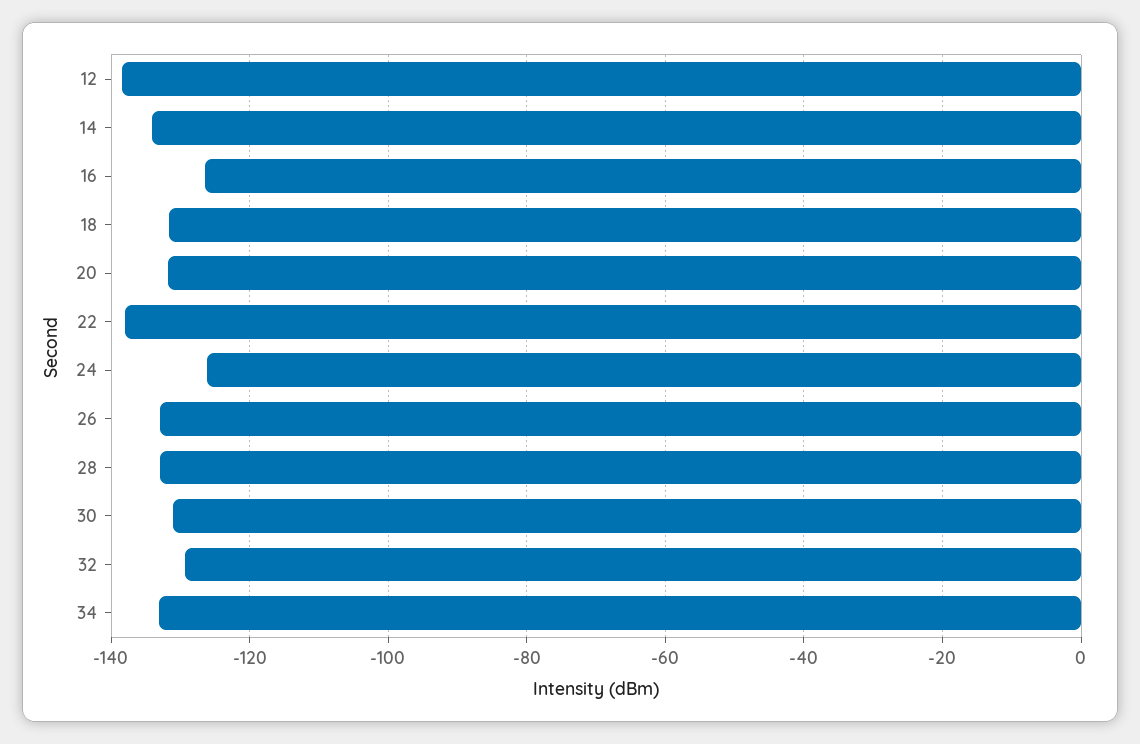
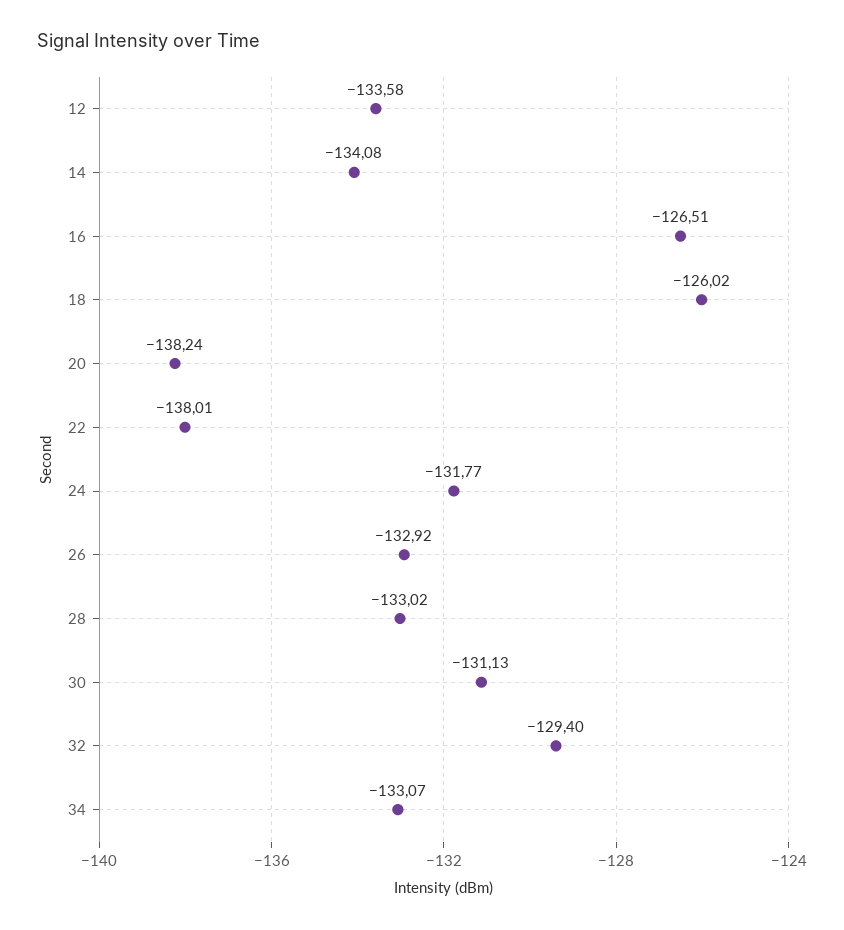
  {
-   "12": -138,
+   "12": -133.58,
    "14": -134.08,
    "16": -126.51,
-   "18": -132,
+   "18": -126.02,
-   "20": -132,
+   "20": -138.24,
    "22": -138.01,
-   "24": -126,
+   "24": -131.77,
    "26": -132.92,
    "28": -133.02,
    "30": -131.13,
    "32": -129.4,
    "34": -133.07
  }

